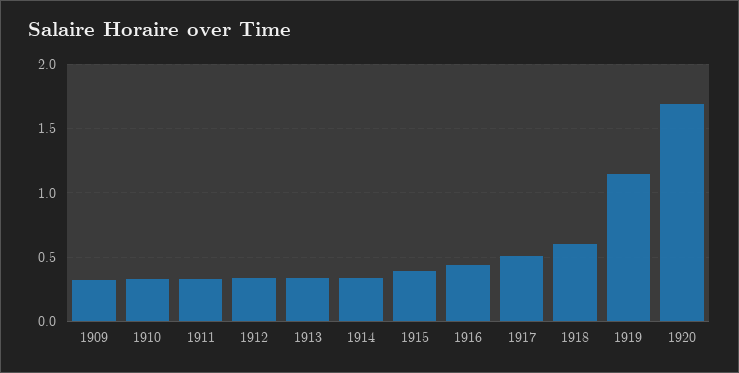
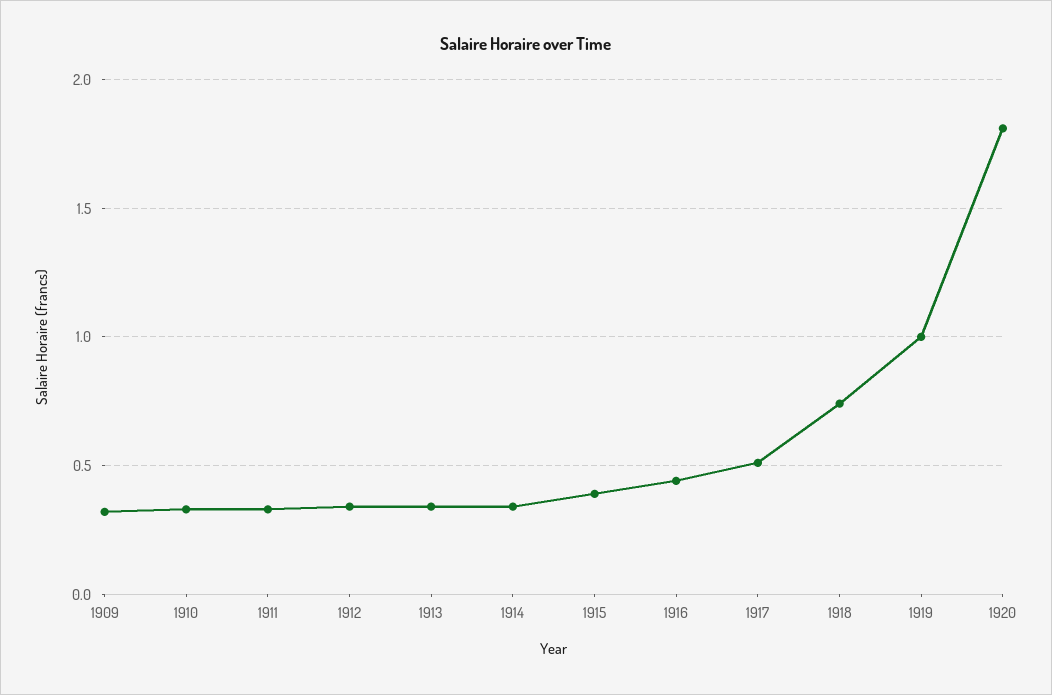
  {
    "1909": 0.3,
    "1910": 0.35,
    "1911": 0.35,
    "1912": 0.35,
    "1913": 0.35,
    "1914": 0.35,
    "1915": 0.4,
    "1916": 0.45,
    "1917": 0.5,
-   "1918": 0.6,
+   "1918": 0.75,
-   "1919": 1.15,
+   "1919": 1,
-   "1920": 1.7
+   "1920": 1.8
  }

